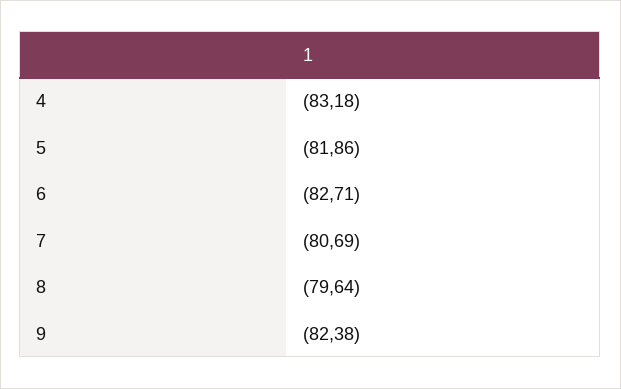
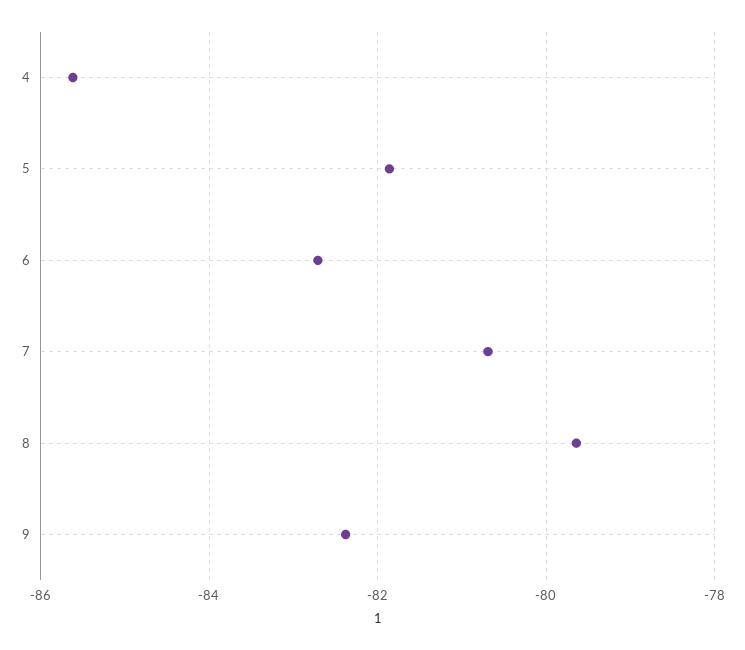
  {
-   "4": -83.18,
+   "4": -85.6,
    "5": -81.86,
    "6": -82.71,
    "7": -80.69,
    "8": -79.64,
    "9": -82.38
  }

